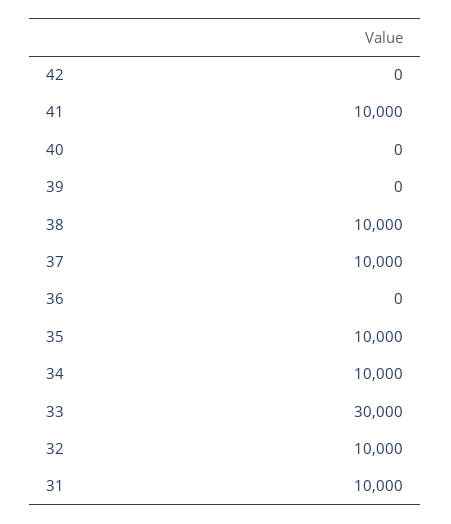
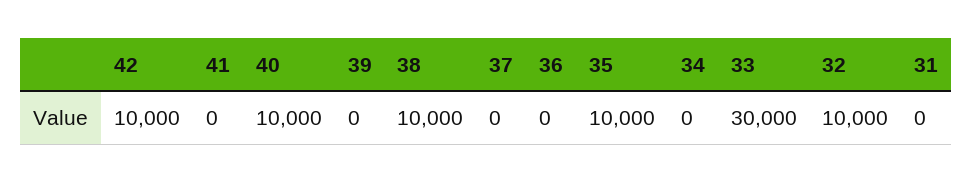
  {
-   "42": 0,
+   "42": 10000,
-   "41": 10000,
+   "41": 0,
-   "40": 0,
+   "40": 10000,
    "39": 0,
    "38": 10000,
-   "37": 10000,
+   "37": 0,
    "36": 0,
    "35": 10000,
-   "34": 10000,
+   "34": 0,
    "33": 30000,
    "32": 10000,
-   "31": 10000
+   "31": 0
  }

